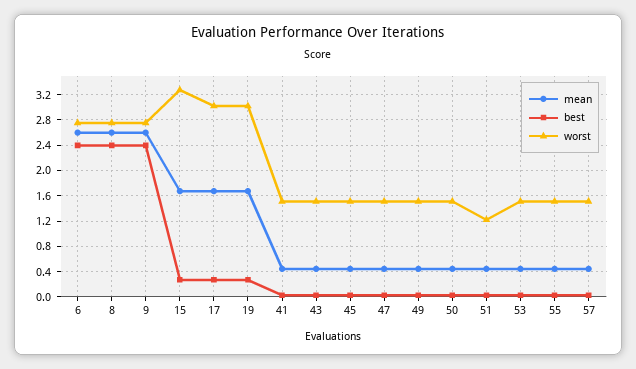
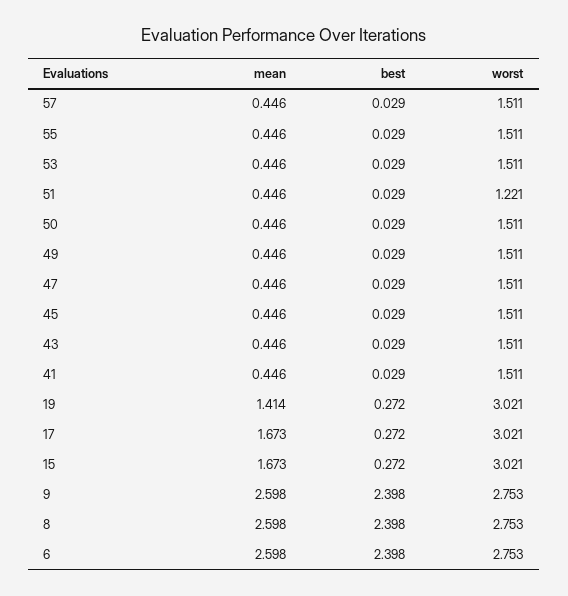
  {
    "mean": {
      "6": 2.598,
      "8": 2.598,
      "9": 2.598,
      "15": 1.673,
      "17": 1.673,
-     "19": 1.7,
+     "19": 1.414,
      "41": 0.446,
      "43": 0.446,
      "45": 0.446,
      "47": 0.446,
      "49": 0.446,
      "50": 0.446,
      "51": 0.446,
      "53": 0.446,
      "55": 0.446,
      "57": 0.446
    },
    "best": {
      "6": 2.398,
      "8": 2.398,
      "9": 2.398,
      "15": 0.272,
      "17": 0.272,
      "19": 0.272,
      "41": 0.029,
      "43": 0.029,
      "45": 0.029,
      "47": 0.029,
      "49": 0.029,
      "50": 0.029,
      "51": 0.029,
      "53": 0.029,
      "55": 0.029,
      "57": 0.029
    },
    "worst": {
      "6": 2.753,
      "8": 2.753,
      "9": 2.753,
-     "15": 3.3,
+     "15": 3.021,
      "17": 3.021,
      "19": 3.021,
      "41": 1.511,
      "43": 1.511,
      "45": 1.511,
      "47": 1.511,
      "49": 1.511,
      "50": 1.511,
      "51": 1.221,
      "53": 1.511,
      "55": 1.511,
      "57": 1.511
    }
  }

